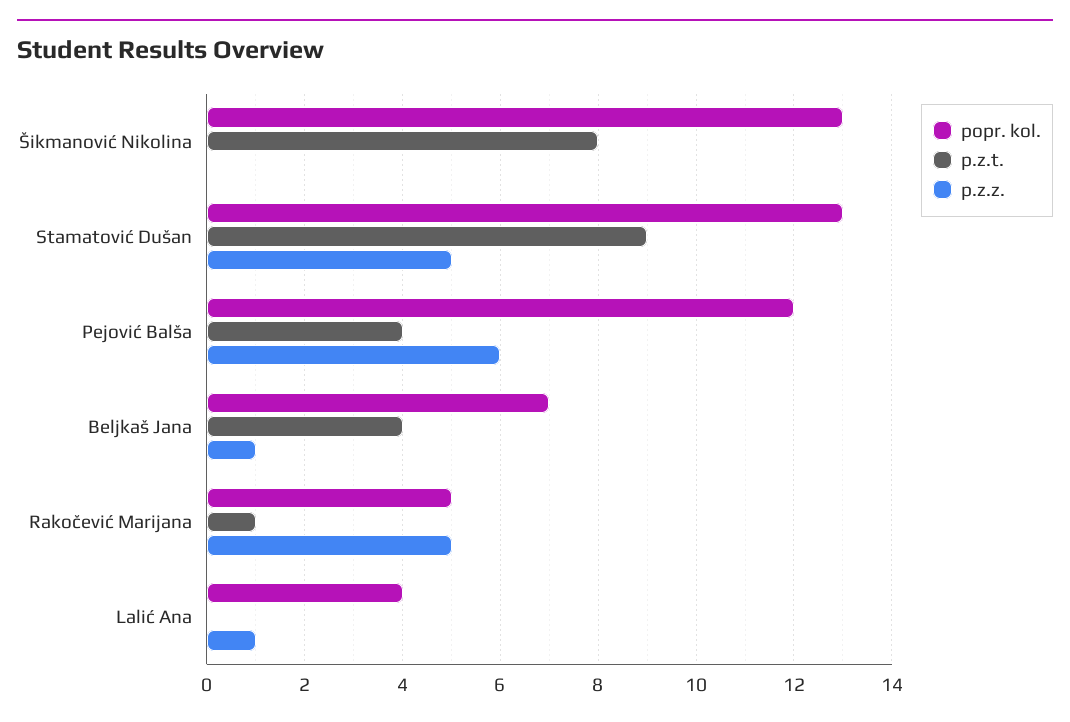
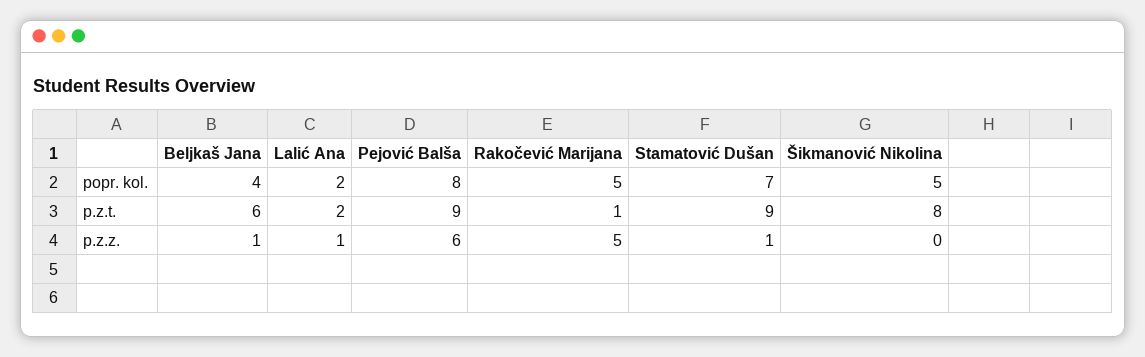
  {
    "popr. kol.": {
-     "Šikmanović Nikolina": 13,
+     "Šikmanović Nikolina": 5,
-     "Stamatović Dušan": 13,
+     "Stamatović Dušan": 7,
-     "Pejović Balša": 12,
+     "Pejović Balša": 8,
-     "Beljkaš Jana": 7,
+     "Beljkaš Jana": 4,
      "Rakočević Marijana": 5,
-     "Lalić Ana": 4
+     "Lalić Ana": 2
    },
    "p.z.t.": {
      "Šikmanović Nikolina": 8,
      "Stamatović Dušan": 9,
-     "Pejović Balša": 4,
+     "Pejović Balša": 9,
-     "Beljkaš Jana": 4,
+     "Beljkaš Jana": 6,
      "Rakočević Marijana": 1,
-     "Lalić Ana": 0
+     "Lalić Ana": 2
    },
    "p.z.z.": {
      "Šikmanović Nikolina": 0,
-     "Stamatović Dušan": 5,
+     "Stamatović Dušan": 1,
      "Pejović Balša": 6,
      "Beljkaš Jana": 1,
      "Rakočević Marijana": 5,
      "Lalić Ana": 1
    }
  }

